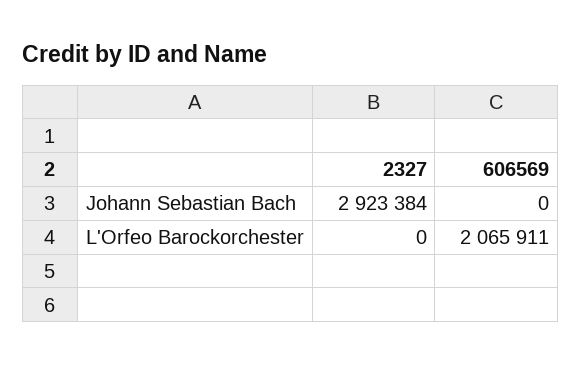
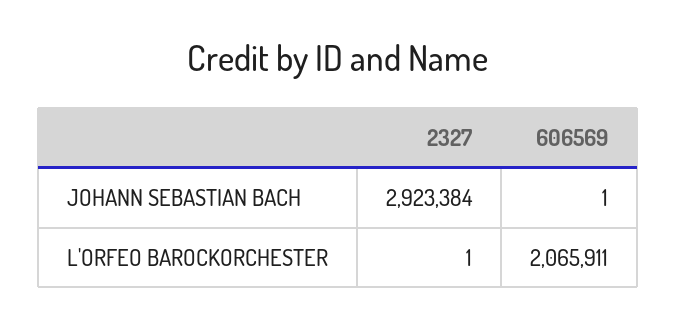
  {
    "2327": {
      "Johann Sebastian Bach": 2923384,
-     "L'Orfeo Barockorchester": 0
+     "L'Orfeo Barockorchester": 1
    },
    "606569": {
-     "Johann Sebastian Bach": 0,
+     "Johann Sebastian Bach": 1,
      "L'Orfeo Barockorchester": 2065911
    }
  }

